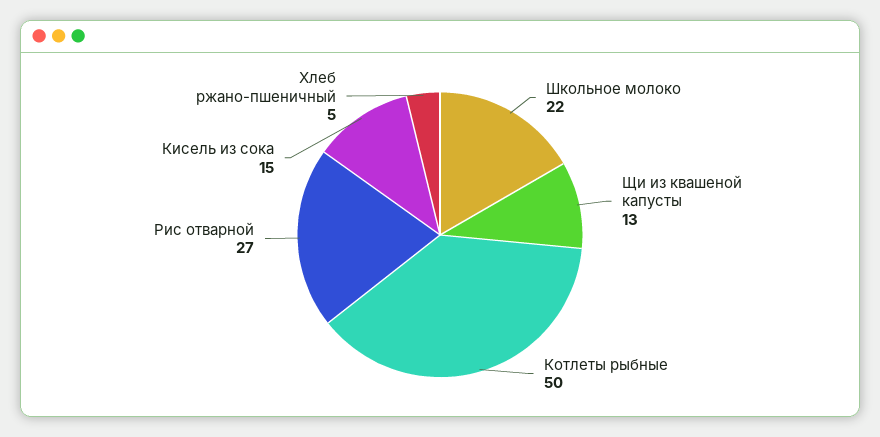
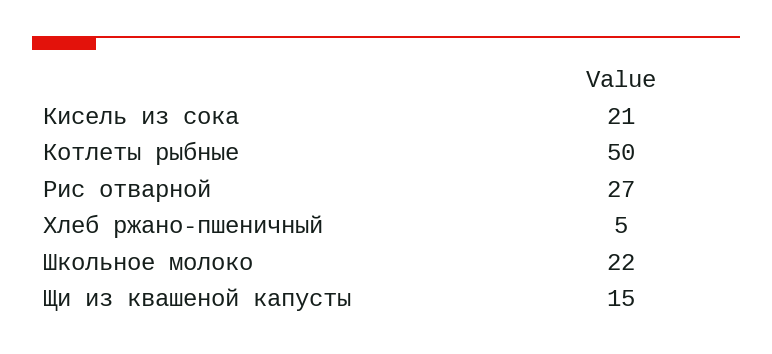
  {
    "Школьное молоко": 22,
-   "Щи из квашеной капусты": 13,
+   "Щи из квашеной капусты": 15,
    "Котлеты рыбные": 50,
    "Рис отварной": 27,
-   "Кисель из сока": 15,
+   "Кисель из сока": 21,
    "Хлеб ржано-пшеничный": 5
  }

